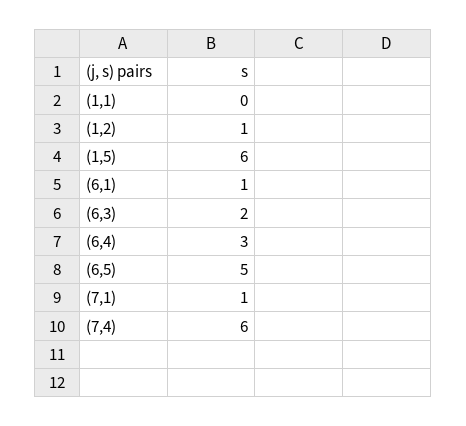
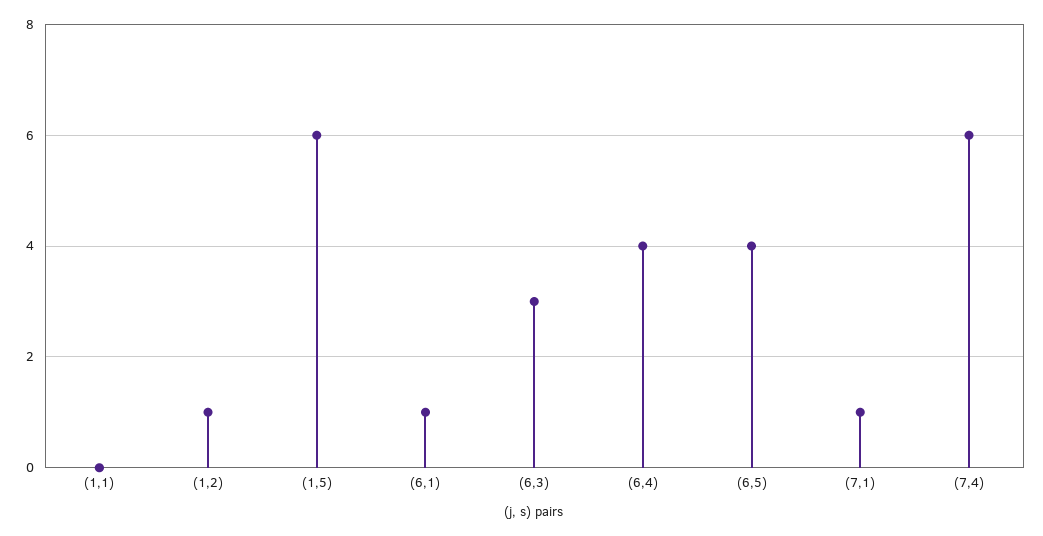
  {
    "(1,1)": 0,
    "(1,2)": 1,
    "(1,5)": 6,
    "(6,1)": 1,
-   "(6,3)": 2,
+   "(6,3)": 3,
-   "(6,4)": 3,
+   "(6,4)": 4,
-   "(6,5)": 5,
+   "(6,5)": 4,
    "(7,1)": 1,
    "(7,4)": 6
  }

